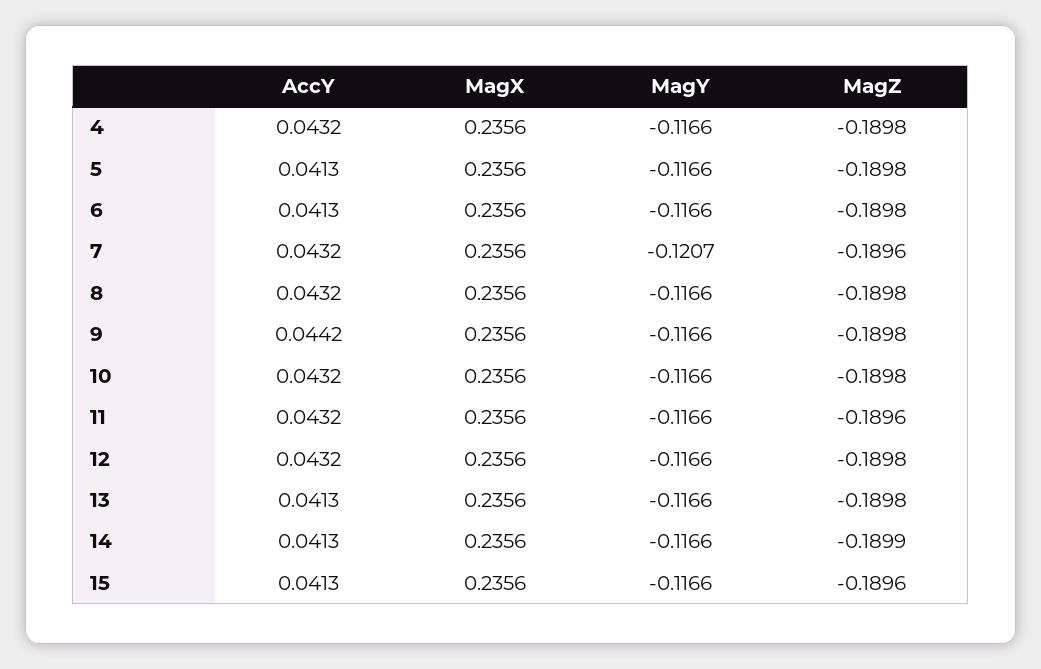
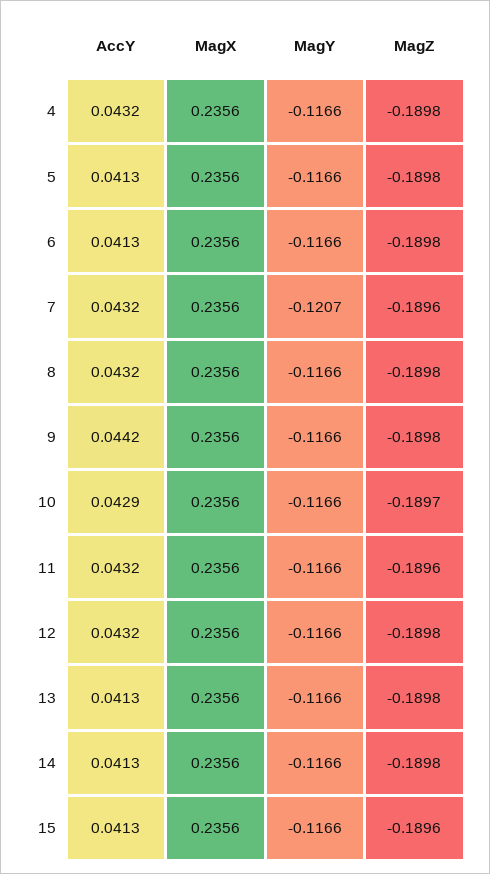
  {
    "AccY": {
      "4": 0.0432,
      "5": 0.0413,
      "6": 0.0413,
      "7": 0.0432,
      "8": 0.0432,
      "9": 0.0442,
-     "10": 0.0432,
+     "10": 0.0429,
      "11": 0.0432,
      "12": 0.0432,
      "13": 0.0413,
      "14": 0.0413,
      "15": 0.0413
    },
    "MagX": {
      "4": 0.2356,
      "5": 0.2356,
      "6": 0.2356,
      "7": 0.2356,
      "8": 0.2356,
      "9": 0.2356,
      "10": 0.2356,
      "11": 0.2356,
      "12": 0.2356,
      "13": 0.2356,
      "14": 0.2356,
      "15": 0.2356
    },
    "MagY": {
      "4": -0.1166,
      "5": -0.1166,
      "6": -0.1166,
      "7": -0.1207,
      "8": -0.1166,
      "9": -0.1166,
      "10": -0.1166,
      "11": -0.1166,
      "12": -0.1166,
      "13": -0.1166,
      "14": -0.1166,
      "15": -0.1166
    },
    "MagZ": {
      "4": -0.1898,
      "5": -0.1898,
      "6": -0.1898,
      "7": -0.1896,
      "8": -0.1898,
      "9": -0.1898,
-     "10": -0.1898,
+     "10": -0.1897,
      "11": -0.1896,
      "12": -0.1898,
      "13": -0.1898,
-     "14": -0.1899,
+     "14": -0.1898,
      "15": -0.1896
    }
  }

